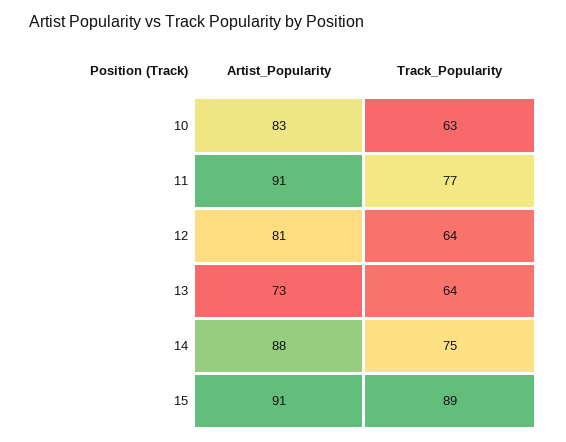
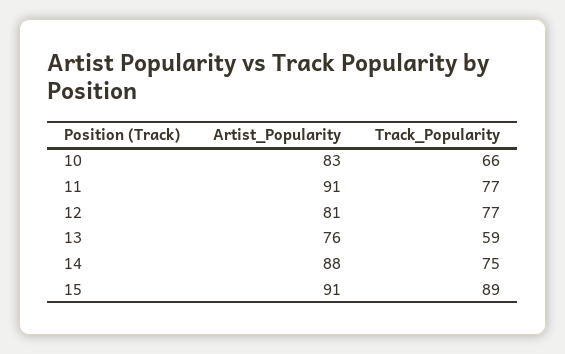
  {
    "Artist_Popularity": {
      "10": 83,
      "11": 91,
      "12": 81,
-     "13": 73,
+     "13": 76,
      "14": 88,
      "15": 91
    },
    "Track_Popularity": {
-     "10": 63,
+     "10": 66,
      "11": 77,
-     "12": 64,
+     "12": 77,
-     "13": 64,
+     "13": 59,
      "14": 75,
      "15": 89
    }
  }

